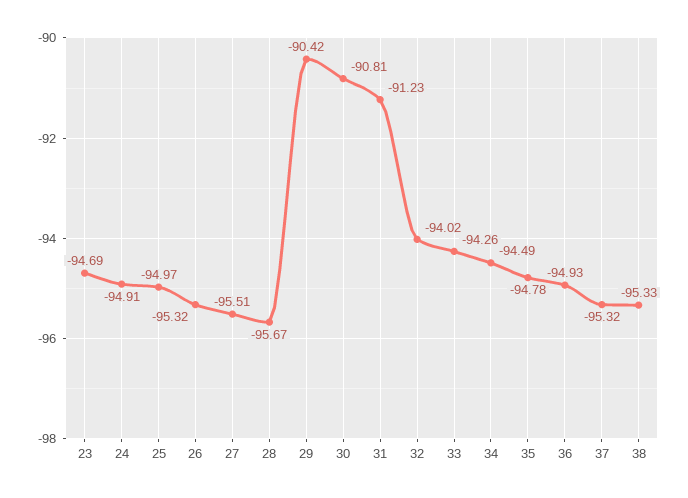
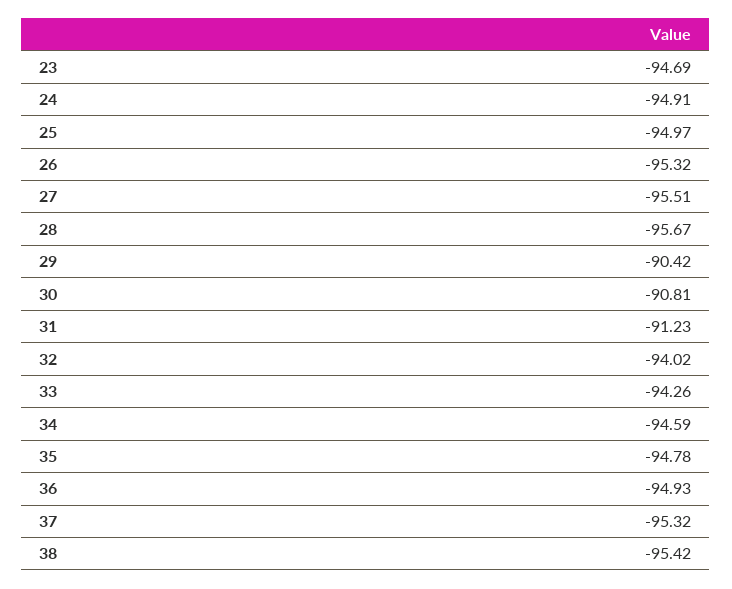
  {
    "23": -94.69,
    "24": -94.91,
    "25": -94.97,
    "26": -95.32,
    "27": -95.51,
    "28": -95.67,
    "29": -90.42,
    "30": -90.81,
    "31": -91.23,
    "32": -94.02,
    "33": -94.26,
-   "34": -94.49,
+   "34": -94.59,
    "35": -94.78,
    "36": -94.93,
    "37": -95.32,
-   "38": -95.33
+   "38": -95.42
  }

